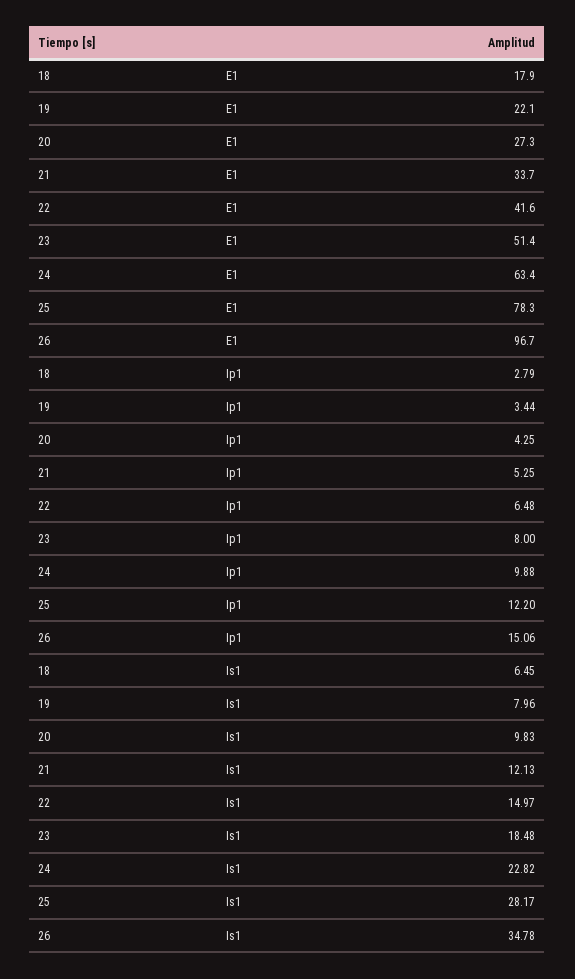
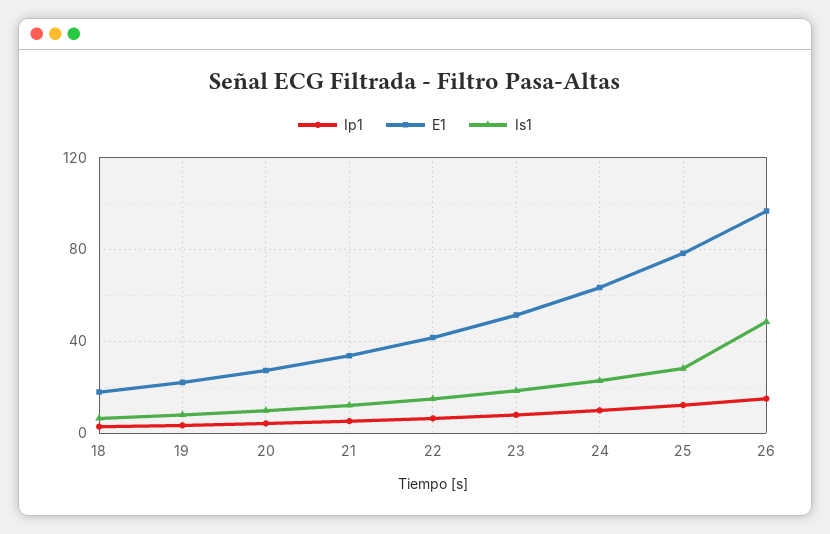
  {
    "E1": {
      "18": 17.9,
      "19": 22.1,
      "20": 27.3,
      "21": 33.7,
      "22": 41.6,
      "23": 51.4,
      "24": 63.4,
      "25": 78.3,
      "26": 96.7
    },
    "Ip1": {
      "18": 2.79,
      "19": 3.44,
      "20": 4.25,
      "21": 5.25,
      "22": 6.48,
      "23": 8,
      "24": 9.88,
      "25": 12.2,
      "26": 15.06
    },
    "Is1": {
      "18": 6.45,
      "19": 7.96,
      "20": 9.83,
      "21": 12.13,
      "22": 14.97,
      "23": 18.48,
      "24": 22.82,
      "25": 28.17,
-     "26": 34.78
+     "26": 50
    }
  }

